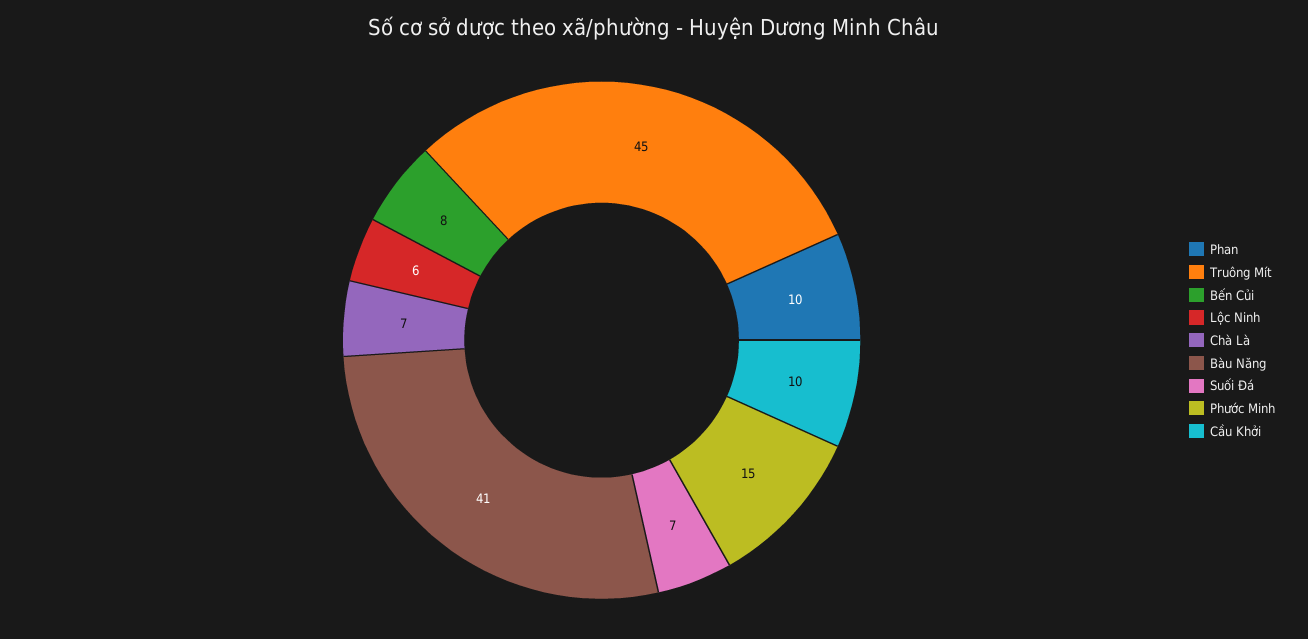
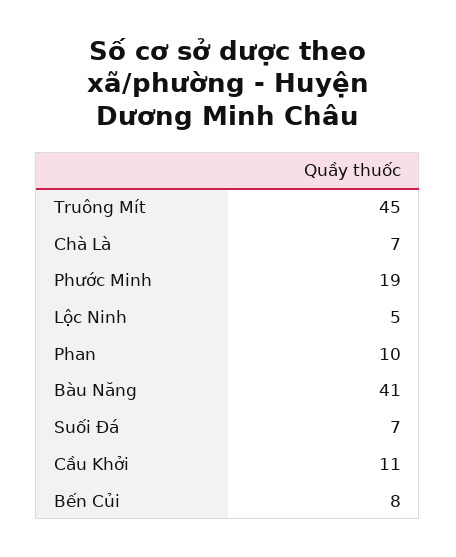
  {
    "Phan": 10,
    "Truông Mít": 45,
    "Bến Củi": 8,
-   "Lộc Ninh": 6,
+   "Lộc Ninh": 5,
    "Chà Là": 7,
    "Bàu Năng": 41,
    "Suối Đá": 7,
-   "Phước Minh": 15,
+   "Phước Minh": 19,
-   "Cầu Khởi": 10
+   "Cầu Khởi": 11
  }

